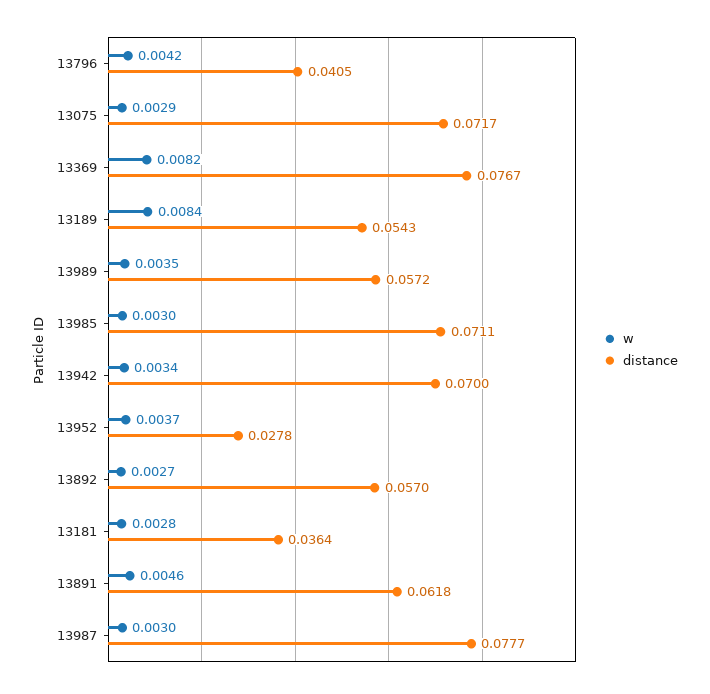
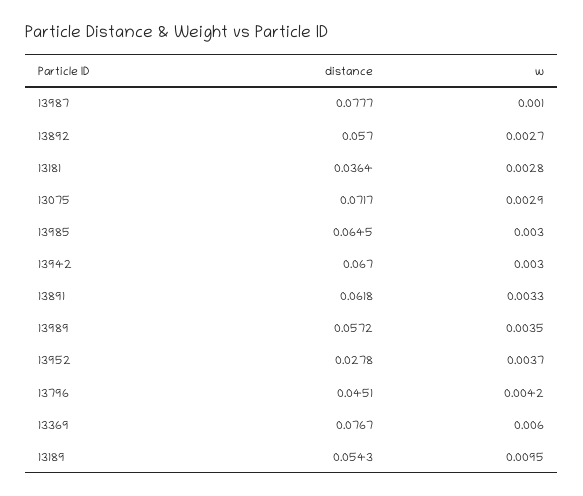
  {
    "w": {
      "13796": 0.0042,
      "13075": 0.0029,
-     "13369": 0.0082,
+     "13369": 0.006,
-     "13189": 0.0084,
+     "13189": 0.0095,
      "13989": 0.0035,
      "13985": 0.003,
-     "13942": 0.0034,
+     "13942": 0.003,
      "13952": 0.0037,
      "13892": 0.0027,
      "13181": 0.0028,
-     "13891": 0.0046,
+     "13891": 0.0033,
-     "13987": 0.003
+     "13987": 0.001
    },
    "distance": {
-     "13796": 0.0405,
+     "13796": 0.0451,
      "13075": 0.0717,
      "13369": 0.0767,
      "13189": 0.0543,
      "13989": 0.0572,
-     "13985": 0.0711,
+     "13985": 0.0645,
-     "13942": 0.07,
+     "13942": 0.067,
      "13952": 0.0278,
      "13892": 0.057,
      "13181": 0.0364,
      "13891": 0.0618,
      "13987": 0.0777
    }
  }

